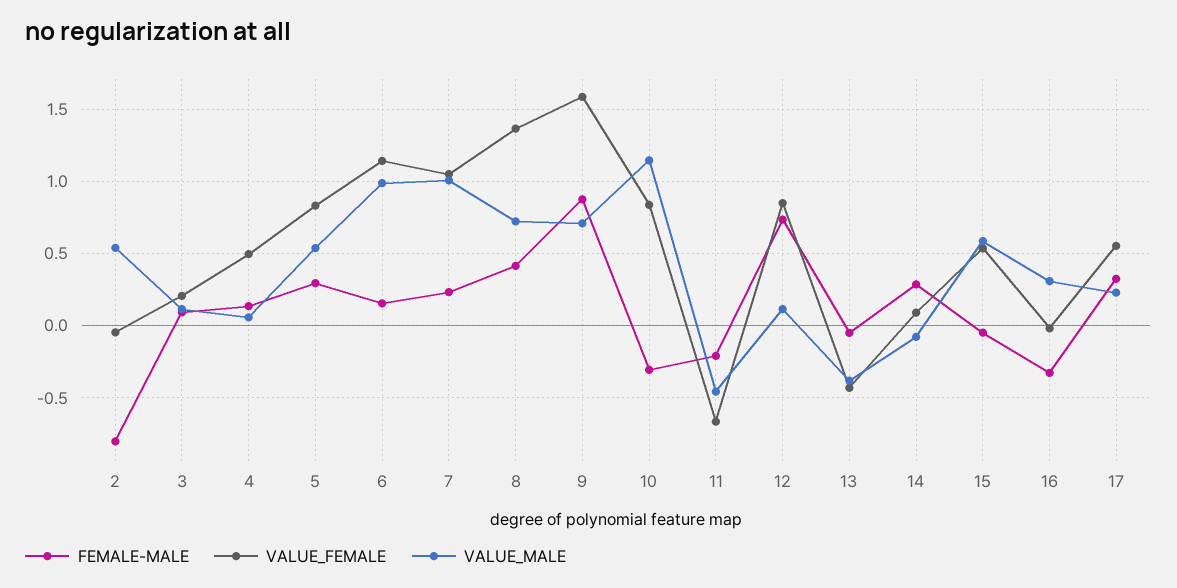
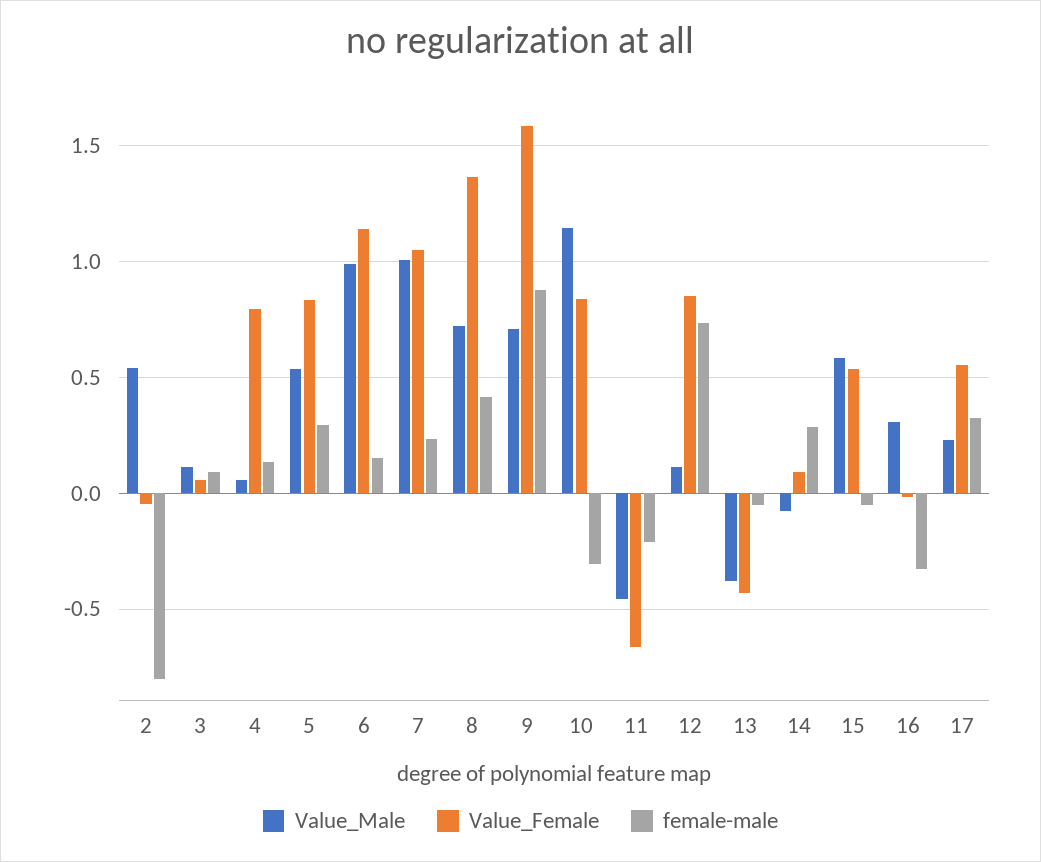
  {
    "FEMALE-MALE": {
      "2": -0.8,
      "3": 0.1,
      "4": 0.15,
      "5": 0.3,
      "6": 0.15,
      "7": 0.25,
      "8": 0.4,
      "9": 0.9,
      "10": -0.3,
      "11": -0.2,
      "12": 0.75,
      "13": -0.05,
      "14": 0.3,
      "15": -0.05,
      "16": -0.35,
      "17": 0.3
    },
    "VALUE_FEMALE": {
      "2": -0.05,
-     "3": 0.2,
+     "3": 0.05,
-     "4": 0.5,
+     "4": 0.8,
      "5": 0.85,
      "6": 1.15,
      "7": 1.05,
      "8": 1.35,
      "9": 1.6,
      "10": 0.85,
      "11": -0.65,
      "12": 0.85,
      "13": -0.45,
      "14": 0.1,
      "15": 0.55,
      "16": 0,
      "17": 0.55
    },
    "VALUE_MALE": {
      "2": 0.55,
      "3": 0.1,
      "4": 0.05,
      "5": 0.55,
      "6": 1,
      "7": 1,
      "8": 0.7,
      "9": 0.7,
      "10": 1.15,
      "11": -0.45,
      "12": 0.1,
      "13": -0.4,
      "14": -0.1,
      "15": 0.6,
      "16": 0.3,
      "17": 0.25
    }
  }

